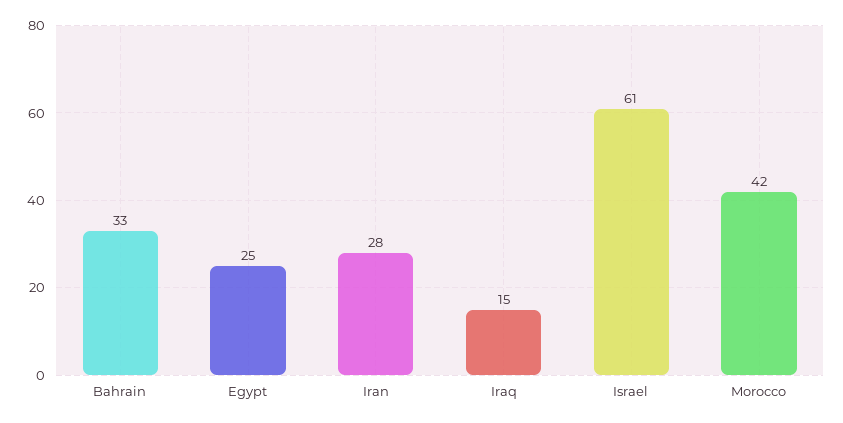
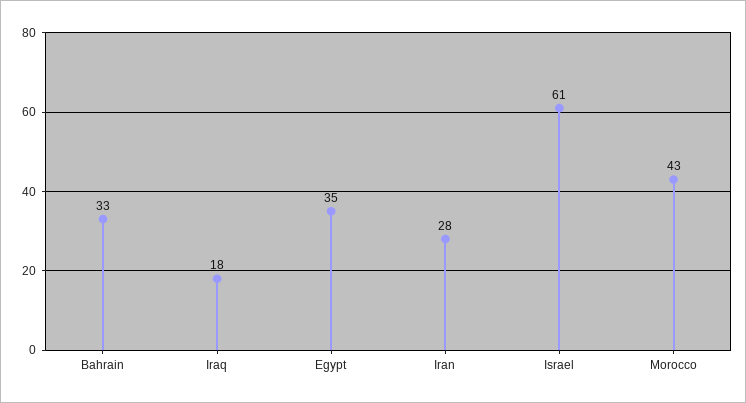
  {
    "Bahrain": 33,
-   "Egypt": 25,
+   "Egypt": 35,
    "Iran": 28,
-   "Iraq": 15,
+   "Iraq": 18,
    "Israel": 61,
-   "Morocco": 42
+   "Morocco": 43
  }

